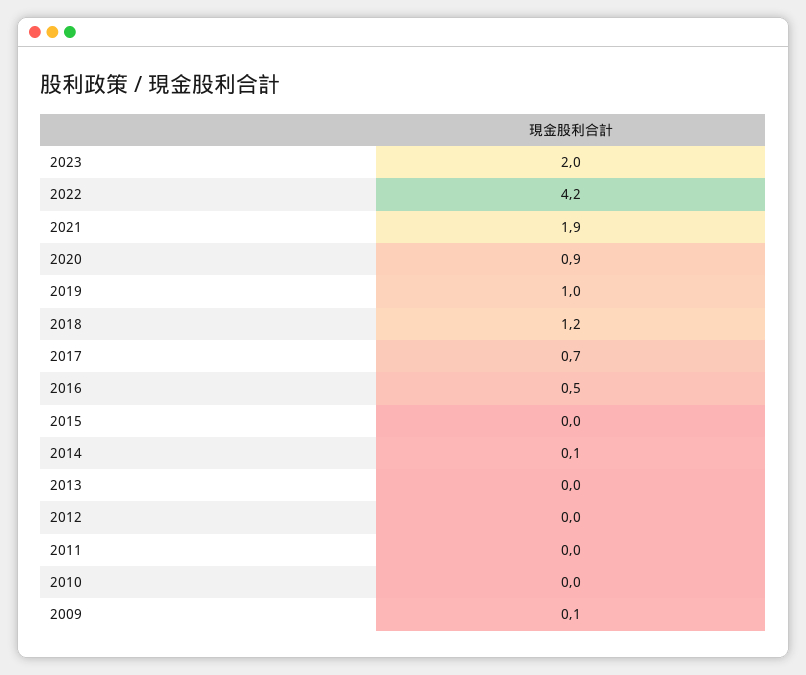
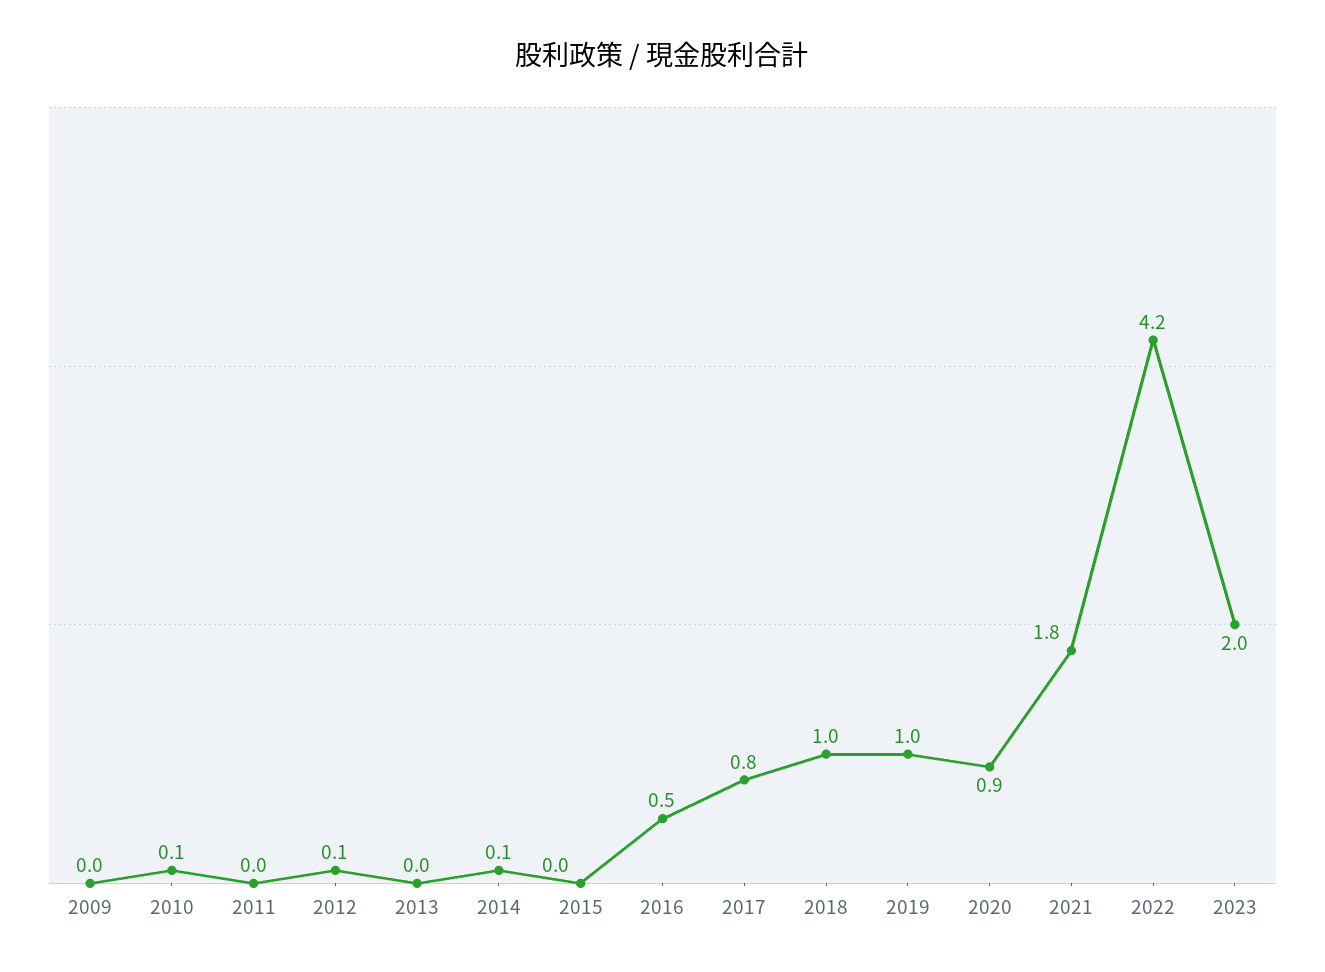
  {
    "2023": 2,
    "2022": 4.2,
-   "2021": 1.9,
+   "2021": 1.8,
    "2020": 0.9,
    "2019": 1,
-   "2018": 1.2,
+   "2018": 1,
-   "2017": 0.7,
+   "2017": 0.8,
    "2016": 0.5,
    "2015": 0,
    "2014": 0.1,
    "2013": 0,
-   "2012": 0,
+   "2012": 0.1,
    "2011": 0,
-   "2010": 0,
+   "2010": 0.1,
-   "2009": 0.1
+   "2009": 0
  }

